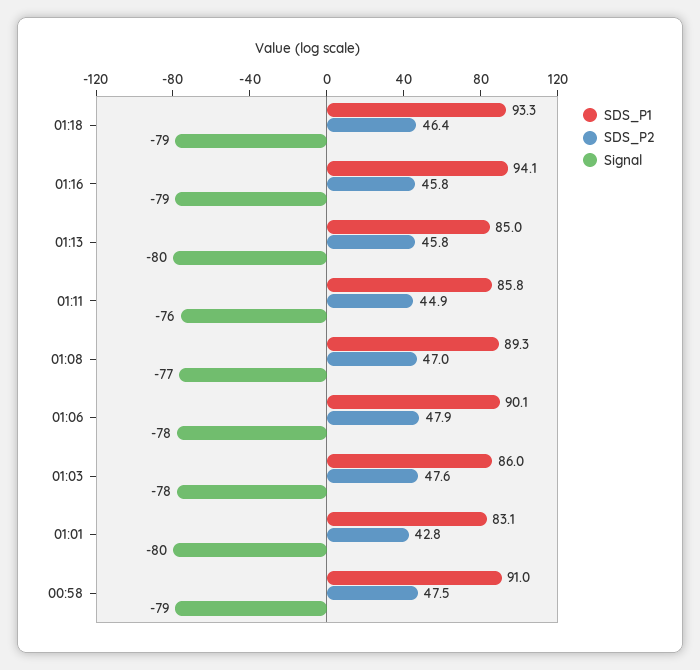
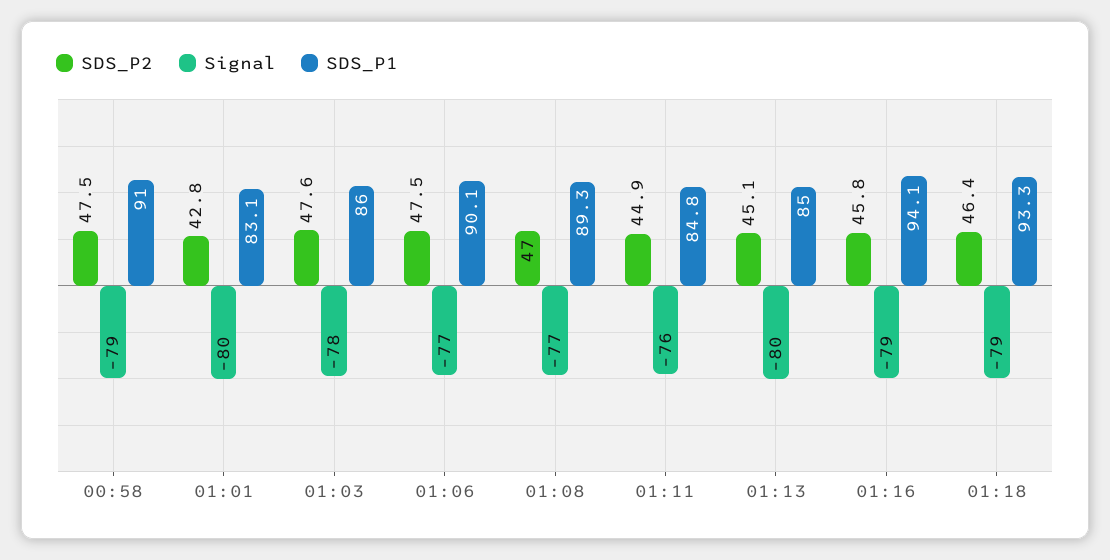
  {
    "SDS_P1": {
      "01:18": 93.3,
      "01:16": 94.1,
      "01:13": 85,
-     "01:11": 85.8,
+     "01:11": 84.8,
      "01:08": 89.3,
      "01:06": 90.1,
      "01:03": 86,
      "01:01": 83.1,
      "00:58": 91
    },
    "SDS_P2": {
      "01:18": 46.4,
      "01:16": 45.8,
-     "01:13": 45.8,
+     "01:13": 45.1,
      "01:11": 44.9,
      "01:08": 47,
-     "01:06": 47.9,
+     "01:06": 47.5,
      "01:03": 47.6,
      "01:01": 42.8,
      "00:58": 47.5
    },
    "Signal": {
      "01:18": -79,
      "01:16": -79,
      "01:13": -80,
      "01:11": -76,
      "01:08": -77,
-     "01:06": -78,
+     "01:06": -77,
      "01:03": -78,
      "01:01": -80,
      "00:58": -79
    }
  }

